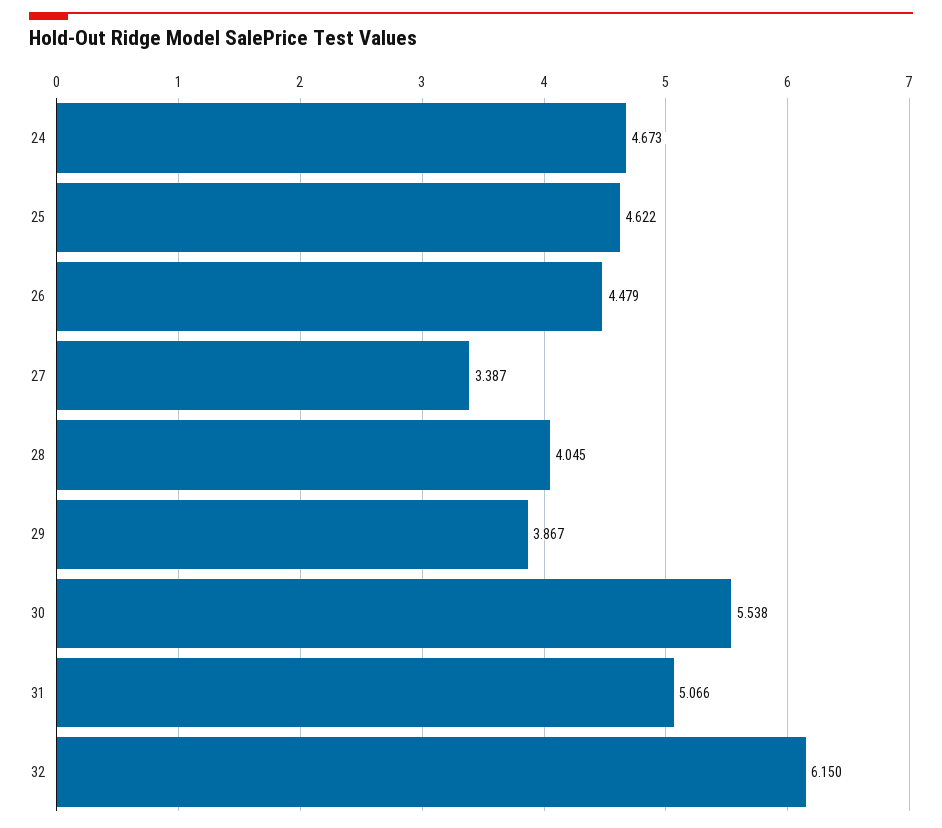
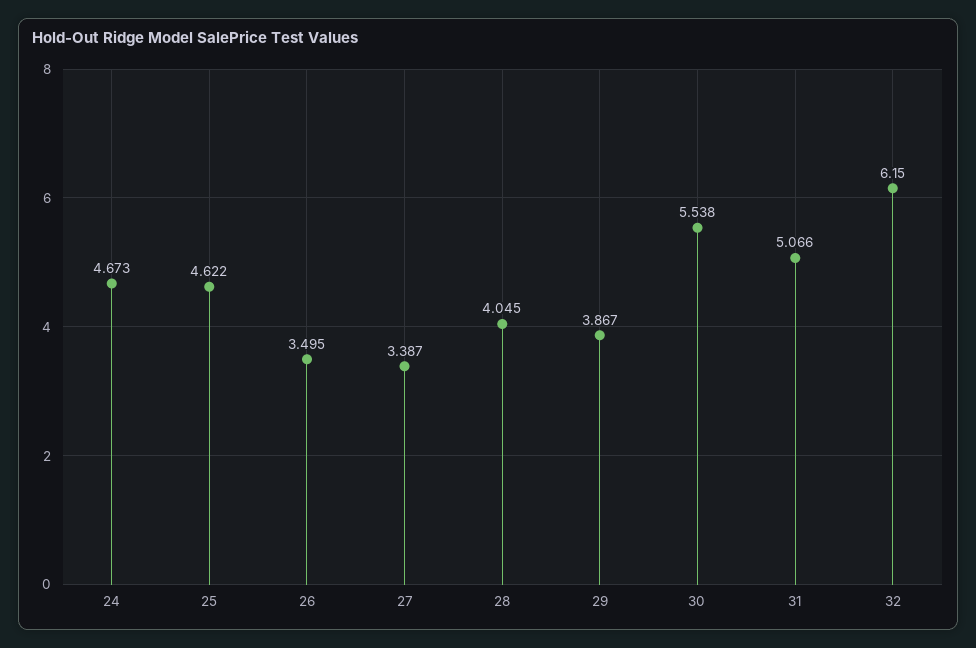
  {
    "24": 4.673,
    "25": 4.622,
-   "26": 4.479,
+   "26": 3.495,
    "27": 3.387,
    "28": 4.045,
    "29": 3.867,
    "30": 5.538,
    "31": 5.066,
    "32": 6.15
  }

